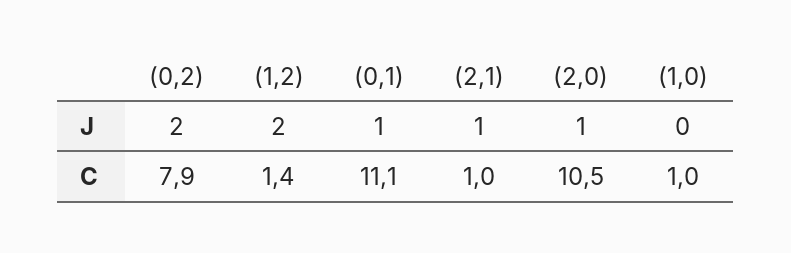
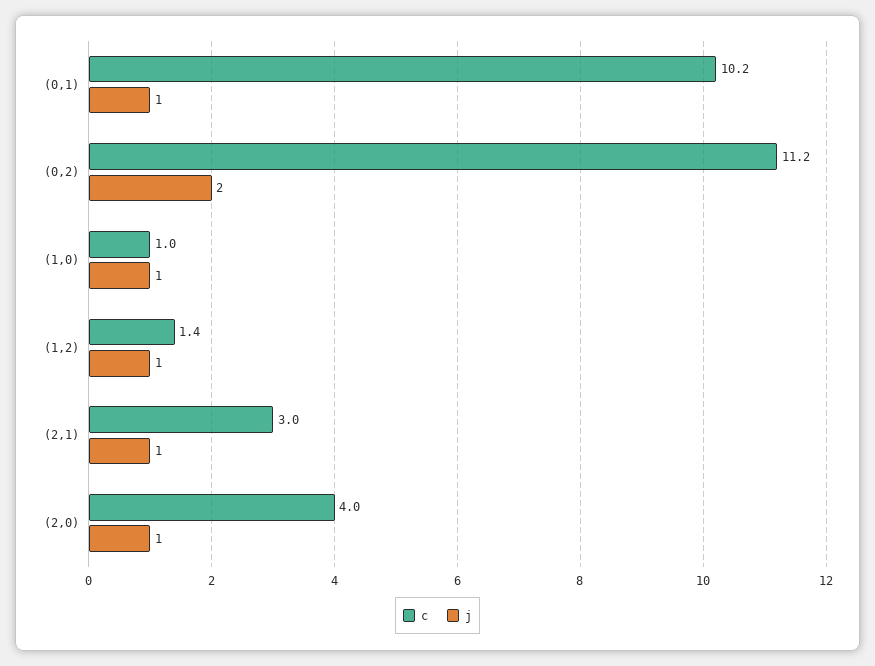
  {
    "J": {
      "(0,2)": 2,
-     "(1,2)": 2,
+     "(1,2)": 1,
      "(0,1)": 1,
      "(2,1)": 1,
      "(2,0)": 1,
-     "(1,0)": 0
+     "(1,0)": 1
    },
    "C": {
-     "(0,2)": 7.9,
+     "(0,2)": 11.2,
      "(1,2)": 1.4,
-     "(0,1)": 11.1,
+     "(0,1)": 10.2,
-     "(2,1)": 1,
+     "(2,1)": 3,
-     "(2,0)": 10.5,
+     "(2,0)": 4,
      "(1,0)": 1
    }
  }

